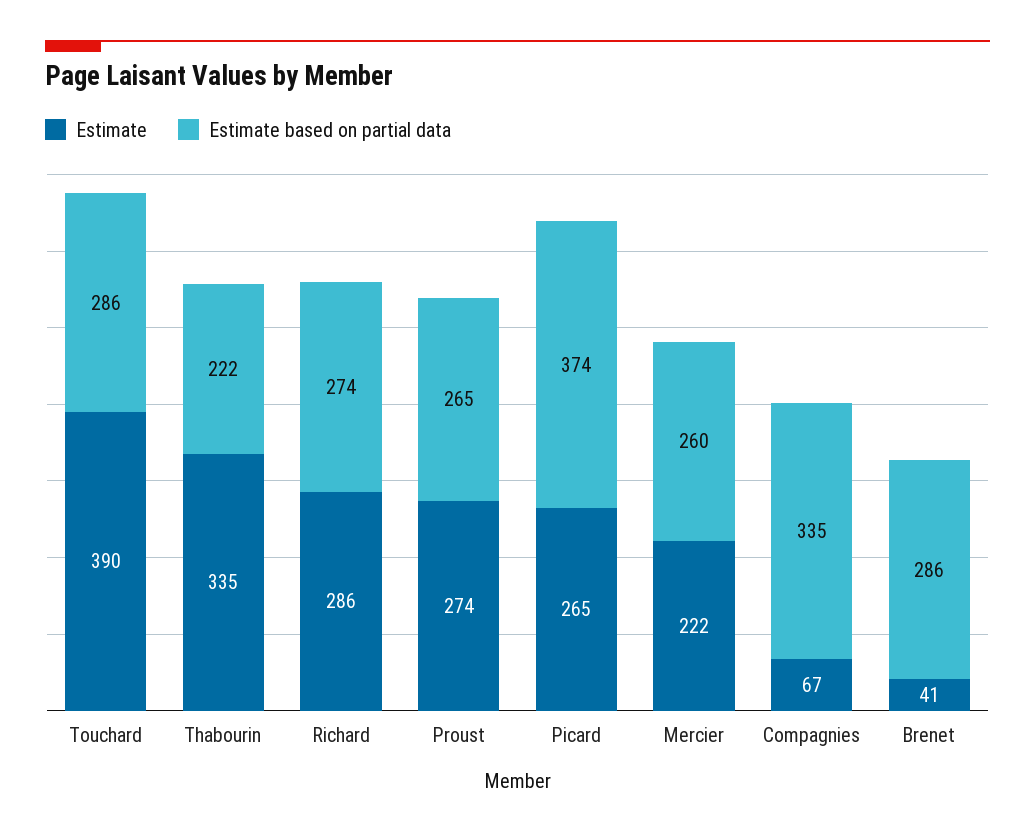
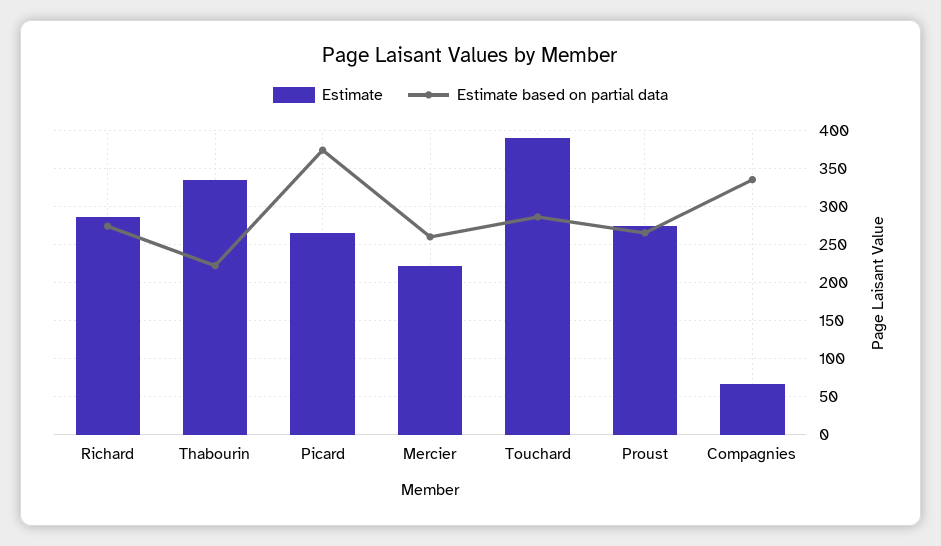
  {
    "Estimate": {
      "Touchard": 390,
      "Thabourin": 335,
      "Richard": 286,
      "Proust": 274,
      "Picard": 265,
      "Mercier": 222,
-     "Compagnies": 67,
+     "Compagnies": 67
-     "Brenet": 41
    },
    "Estimate based on partial data": {
      "Touchard": 286,
      "Thabourin": 222,
      "Richard": 274,
      "Proust": 265,
      "Picard": 374,
      "Mercier": 260,
-     "Compagnies": 335,
+     "Compagnies": 335
-     "Brenet": 286
    }
  }

